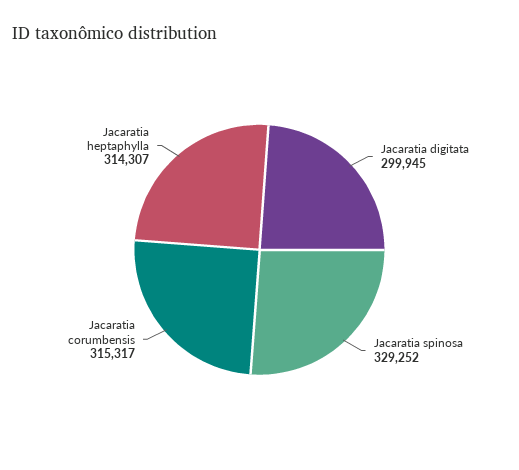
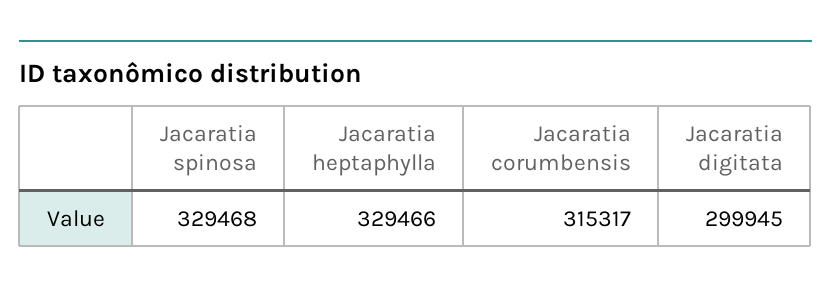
  {
    "Jacaratia digitata": 299945,
-   "Jacaratia spinosa": 329252,
+   "Jacaratia spinosa": 329468,
    "Jacaratia corumbensis": 315317,
-   "Jacaratia heptaphylla": 314307
+   "Jacaratia heptaphylla": 329466
  }

